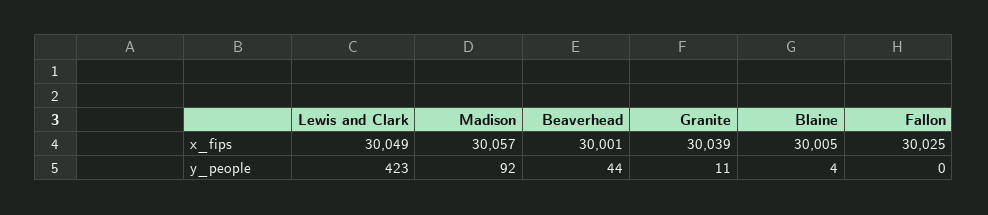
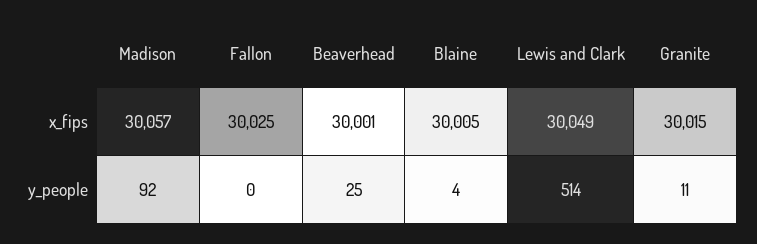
  {
    "Lewis and Clark": {
      "x_fips": 30049,
-     "y_people": 423
+     "y_people": 514
    },
    "Madison": {
      "x_fips": 30057,
      "y_people": 92
    },
    "Beaverhead": {
      "x_fips": 30001,
-     "y_people": 44
+     "y_people": 25
    },
    "Granite": {
-     "x_fips": 30039,
+     "x_fips": 30015,
      "y_people": 11
    },
    "Blaine": {
      "x_fips": 30005,
      "y_people": 4
    },
    "Fallon": {
      "x_fips": 30025,
      "y_people": 0
    }
  }

